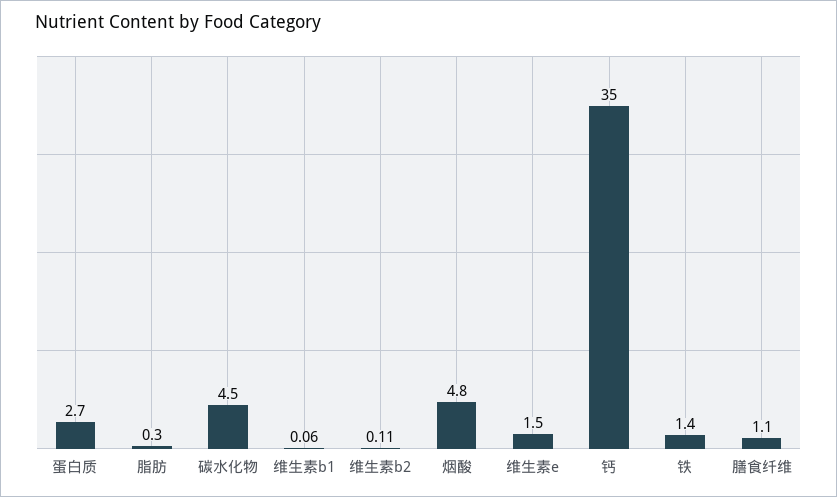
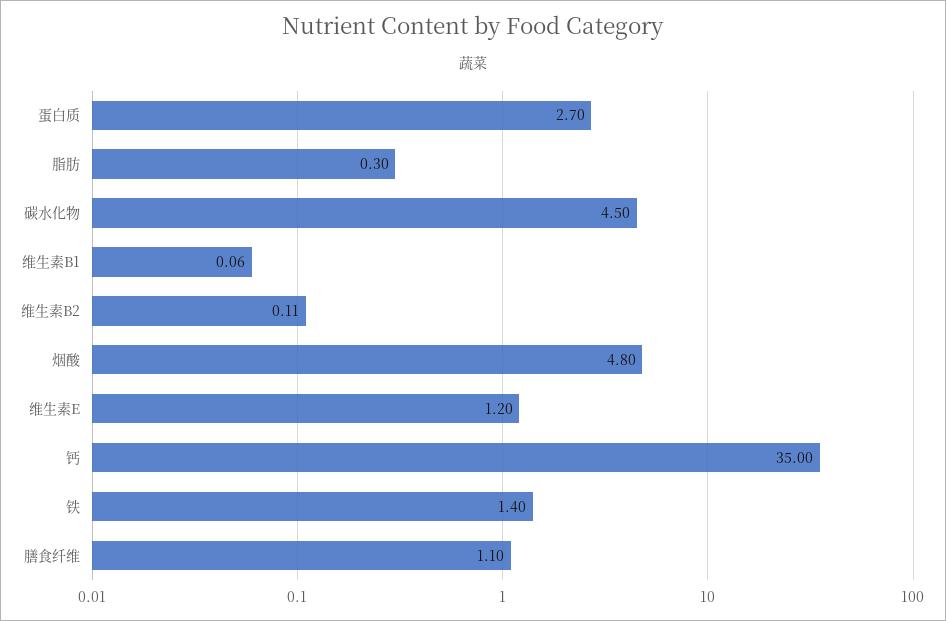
  {
    "蛋白质": 2.7,
    "脂肪": 0.3,
    "碳水化物": 4.5,
    "维生素b1": 0.06,
    "维生素b2": 0.11,
    "烟酸": 4.8,
-   "维生素e": 1.5,
+   "维生素e": 1.2,
    "钙": 35,
    "铁": 1.4,
    "膳食纤维": 1.1
  }

